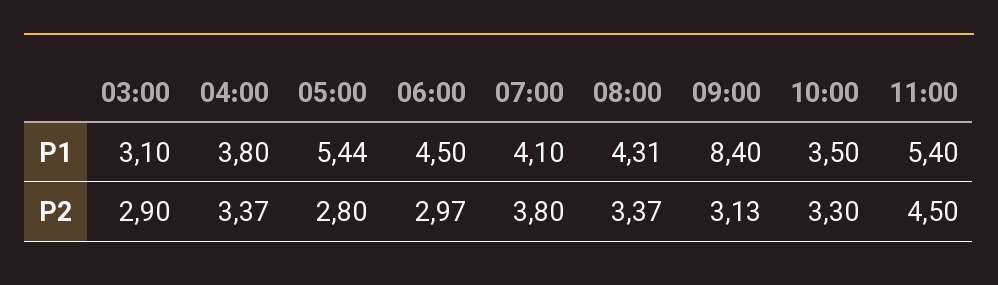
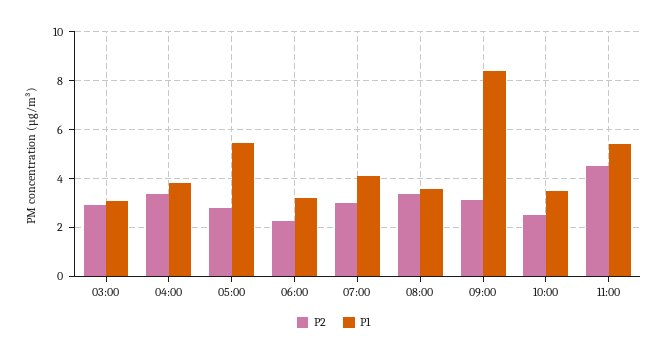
  {
    "P1": {
      "03:00": 3.1,
      "04:00": 3.8,
      "05:00": 5.44,
-     "06:00": 4.5,
+     "06:00": 3.25,
      "07:00": 4.1,
-     "08:00": 4.31,
+     "08:00": 3.5,
      "09:00": 8.4,
      "10:00": 3.5,
      "11:00": 5.4
    },
    "P2": {
      "03:00": 2.9,
      "04:00": 3.37,
      "05:00": 2.8,
-     "06:00": 2.97,
+     "06:00": 2.25,
-     "07:00": 3.8,
+     "07:00": 3,
      "08:00": 3.37,
      "09:00": 3.13,
-     "10:00": 3.3,
+     "10:00": 2.5,
      "11:00": 4.5
    }
  }

